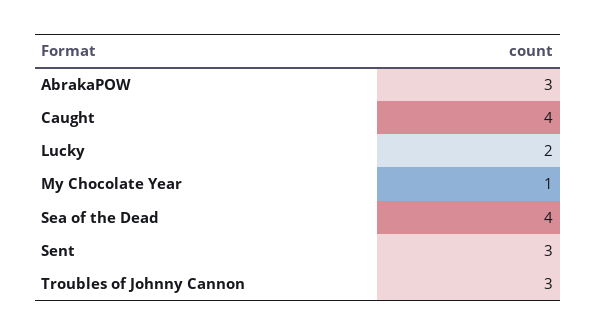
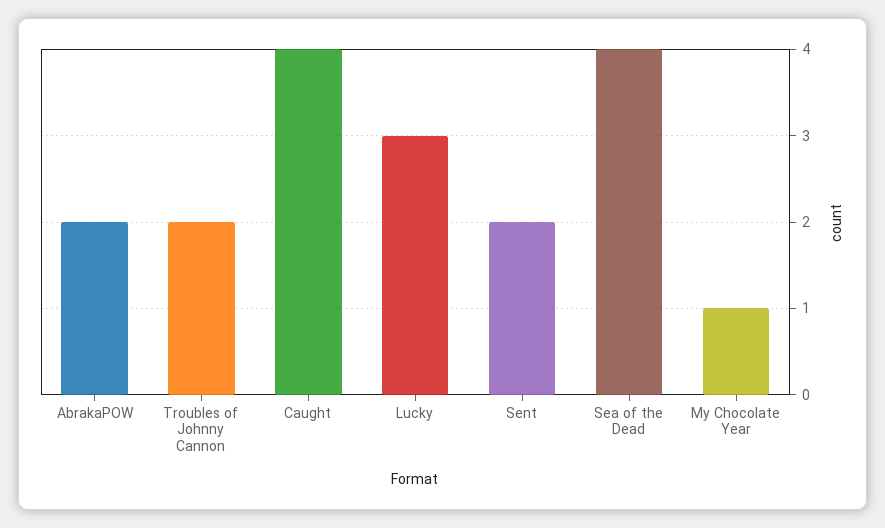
  {
-   "AbrakaPOW": 3,
+   "AbrakaPOW": 2,
    "Caught": 4,
-   "Lucky": 2,
+   "Lucky": 3,
    "My Chocolate Year": 1,
    "Sea of the Dead": 4,
-   "Sent": 3,
+   "Sent": 2,
-   "Troubles of Johnny Cannon": 3
+   "Troubles of Johnny Cannon": 2
  }

